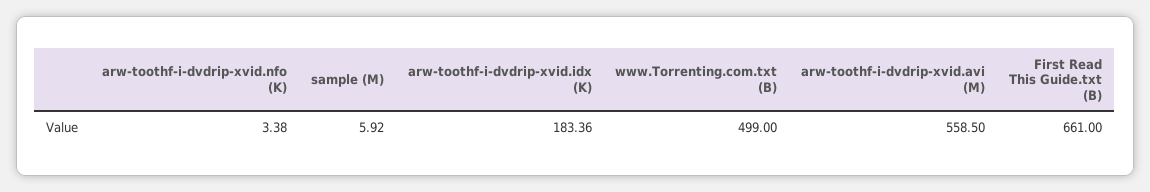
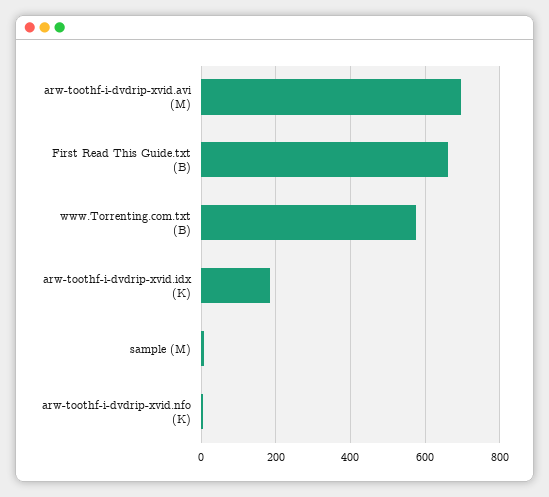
  {
    "arw-toothf-i-dvdrip-xvid.nfo (K)": 3.38,
    "sample (M)": 5.92,
    "arw-toothf-i-dvdrip-xvid.idx (K)": 183.36,
-   "www.Torrenting.com.txt (B)": 499,
+   "www.Torrenting.com.txt (B)": 580,
-   "arw-toothf-i-dvdrip-xvid.avi (M)": 558.5,
+   "arw-toothf-i-dvdrip-xvid.avi (M)": 700,
    "First Read This Guide.txt (B)": 661
  }

